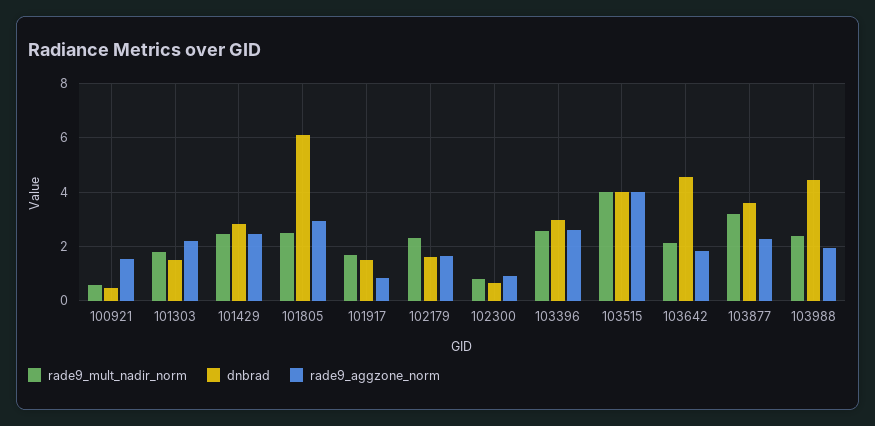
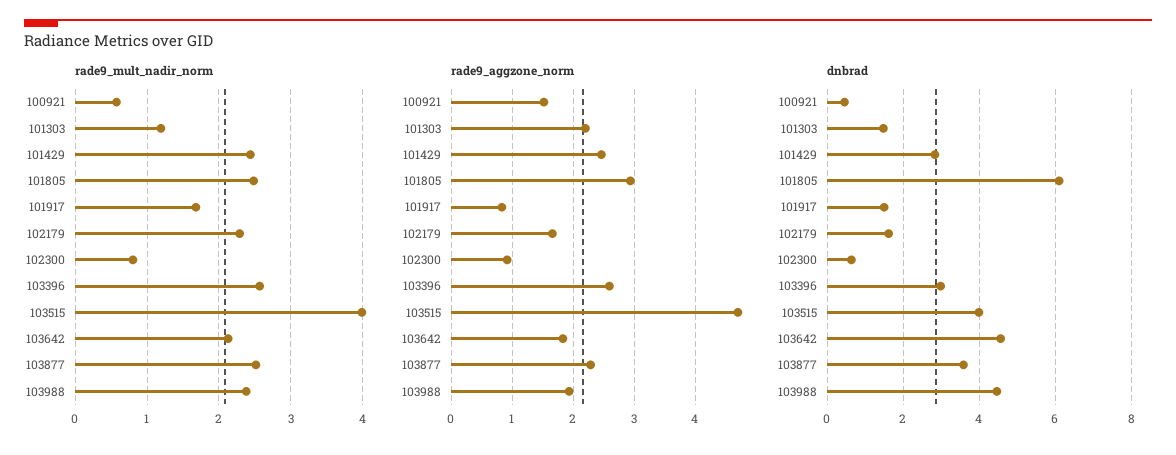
  {
    "rade9_mult_nadir_norm": {
      "100921": 0.6,
-     "101303": 1.75,
+     "101303": 1.2,
      "101429": 2.4,
      "101805": 2.5,
      "101917": 1.7,
      "102179": 2.3,
      "102300": 0.8,
      "103396": 2.6,
      "103515": 4,
      "103642": 2.1,
-     "103877": 3.25,
+     "103877": 2.5,
      "103988": 2.4
    },
    "dnbrad": {
      "100921": 0.4,
      "101303": 1.4,
      "101429": 2.8,
      "101805": 6,
      "101917": 1.4,
      "102179": 1.6,
      "102300": 0.6,
      "103396": 3,
      "103515": 4,
      "103642": 4.6,
      "103877": 3.6,
      "103988": 4.4
    },
    "rade9_aggzone_norm": {
      "100921": 1.5,
      "101303": 2.2,
      "101429": 2.5,
      "101805": 2.9,
      "101917": 0.8,
      "102179": 1.7,
      "102300": 0.9,
      "103396": 2.6,
-     "103515": 4,
+     "103515": 4.7,
      "103642": 1.8,
      "103877": 2.3,
      "103988": 1.9
    }
  }

